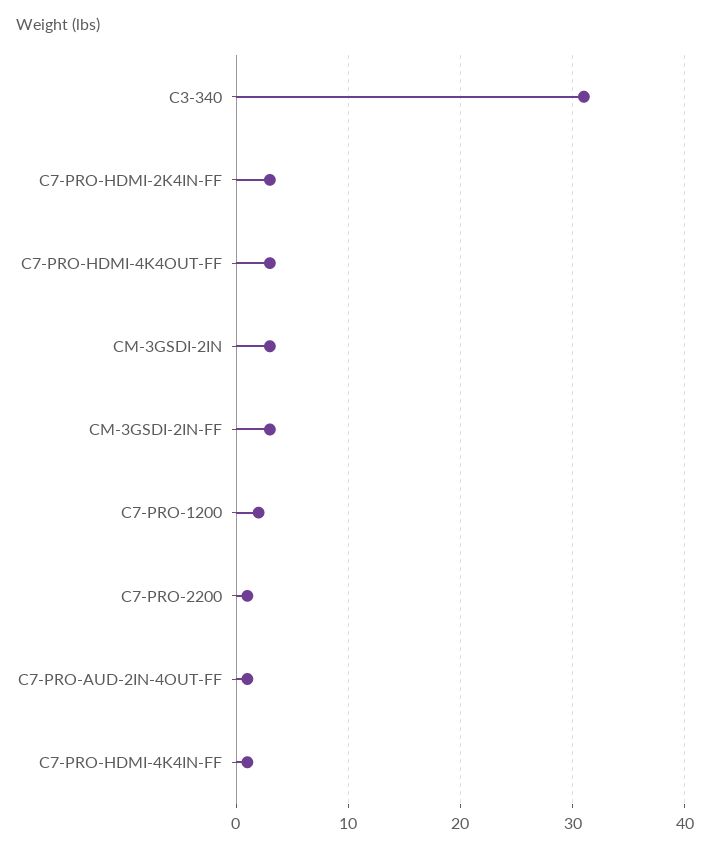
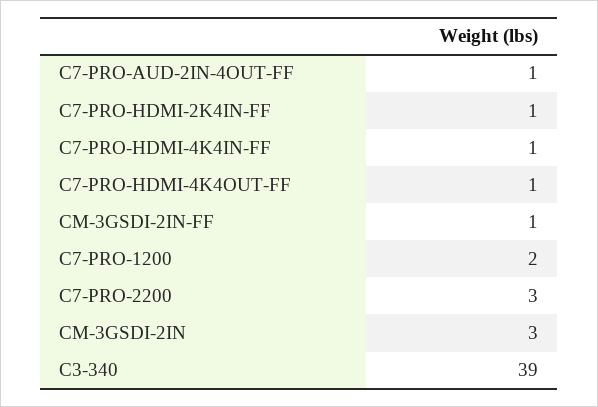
  {
-   "C3-340": 31,
+   "C3-340": 39,
-   "C7-PRO-HDMI-2K4IN-FF": 3,
+   "C7-PRO-HDMI-2K4IN-FF": 1,
-   "C7-PRO-HDMI-4K4OUT-FF": 3,
+   "C7-PRO-HDMI-4K4OUT-FF": 1,
    "CM-3GSDI-2IN": 3,
-   "CM-3GSDI-2IN-FF": 3,
+   "CM-3GSDI-2IN-FF": 1,
    "C7-PRO-1200": 2,
-   "C7-PRO-2200": 1,
+   "C7-PRO-2200": 3,
    "C7-PRO-AUD-2IN-4OUT-FF": 1,
    "C7-PRO-HDMI-4K4IN-FF": 1
  }

